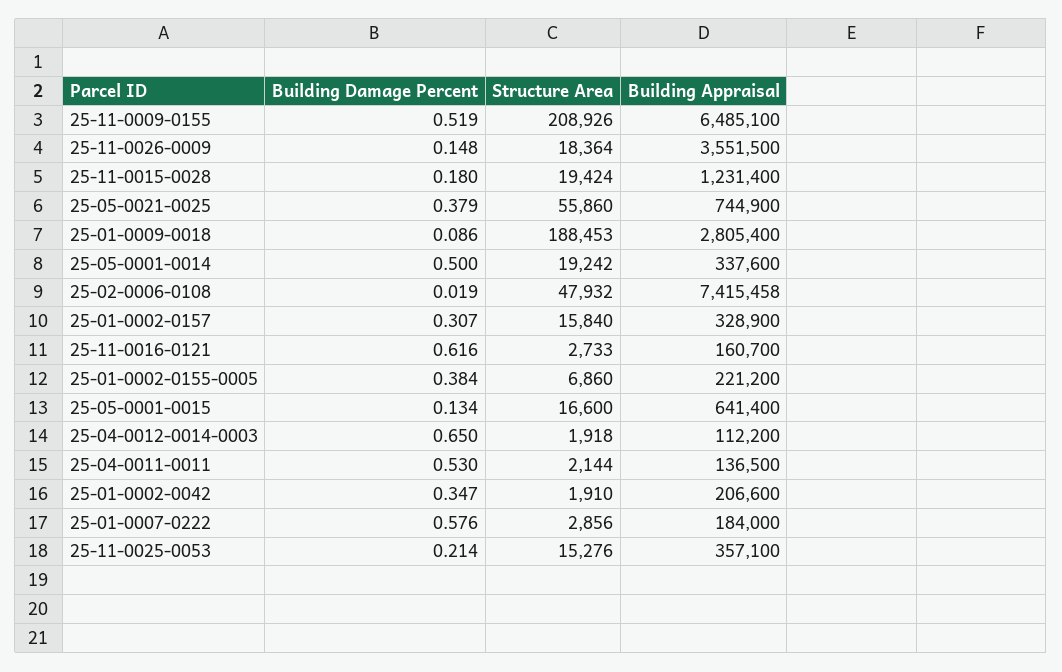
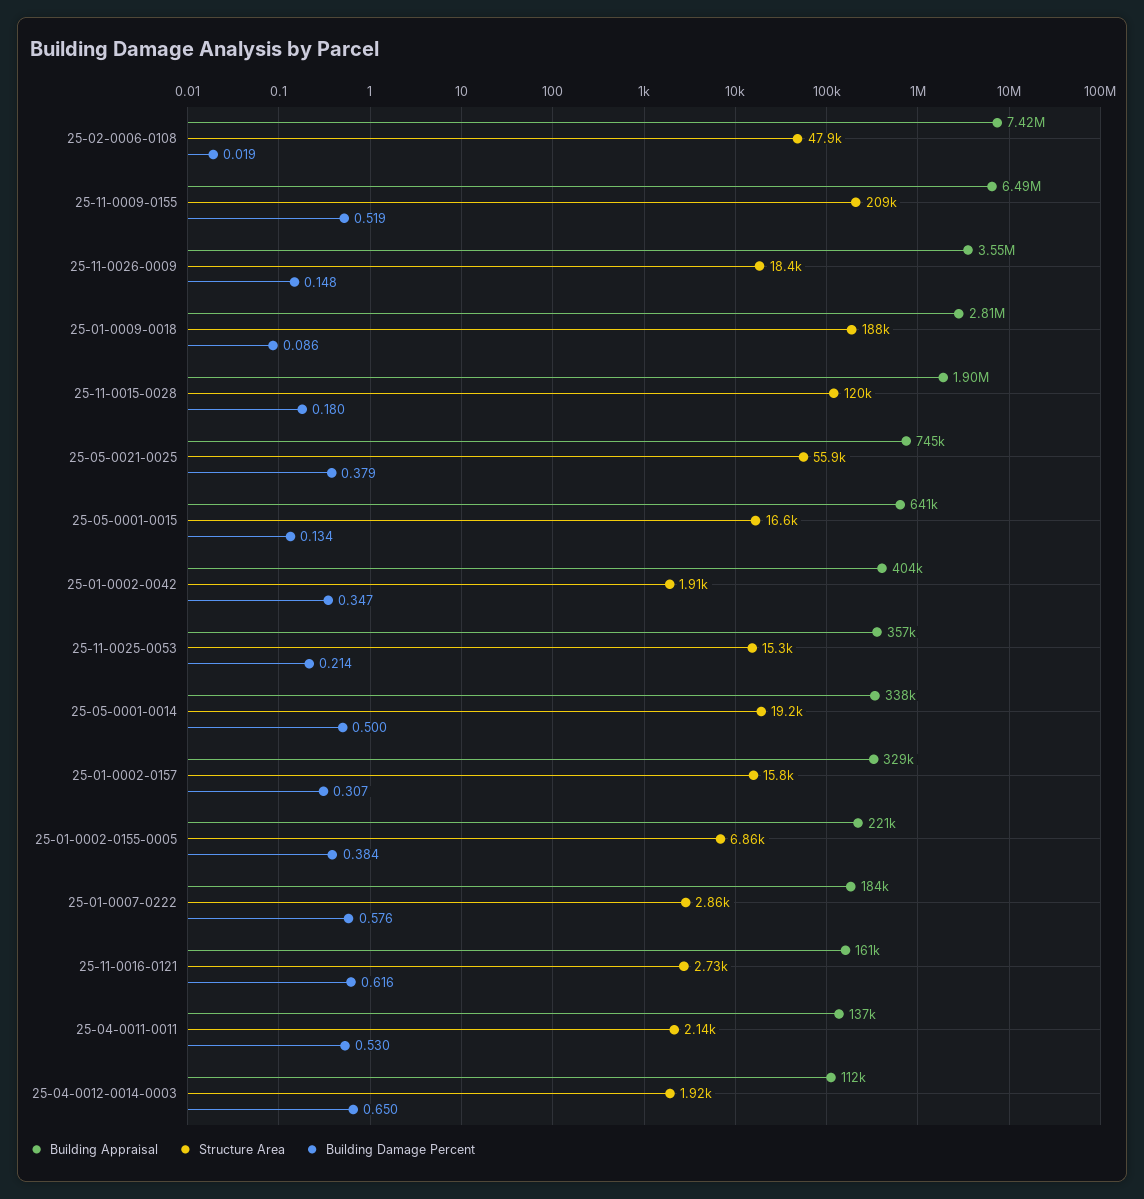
  {
    "Building Damage Percent": {
      "25-11-0009-0155": 0.519,
      "25-11-0026-0009": 0.148,
      "25-11-0015-0028": 0.18,
      "25-05-0021-0025": 0.379,
      "25-01-0009-0018": 0.086,
      "25-05-0001-0014": 0.5,
      "25-02-0006-0108": 0.019,
      "25-01-0002-0157": 0.307,
      "25-11-0016-0121": 0.616,
      "25-01-0002-0155-0005": 0.384,
      "25-05-0001-0015": 0.134,
      "25-04-0012-0014-0003": 0.65,
      "25-04-0011-0011": 0.53,
      "25-01-0002-0042": 0.347,
      "25-01-0007-0222": 0.576,
      "25-11-0025-0053": 0.214
    },
    "Structure Area": {
      "25-11-0009-0155": 208926,
      "25-11-0026-0009": 18364,
-     "25-11-0015-0028": 19424,
+     "25-11-0015-0028": 120000,
      "25-05-0021-0025": 55860,
      "25-01-0009-0018": 188453,
      "25-05-0001-0014": 19242,
      "25-02-0006-0108": 47932,
      "25-01-0002-0157": 15840,
      "25-11-0016-0121": 2733,
      "25-01-0002-0155-0005": 6860,
      "25-05-0001-0015": 16600,
      "25-04-0012-0014-0003": 1918,
      "25-04-0011-0011": 2144,
      "25-01-0002-0042": 1910,
      "25-01-0007-0222": 2856,
      "25-11-0025-0053": 15276
    },
    "Building Appraisal": {
      "25-11-0009-0155": 6485100,
      "25-11-0026-0009": 3551500,
-     "25-11-0015-0028": 1231400,
+     "25-11-0015-0028": 1900000,
      "25-05-0021-0025": 744900,
      "25-01-0009-0018": 2805400,
      "25-05-0001-0014": 337600,
      "25-02-0006-0108": 7415458,
      "25-01-0002-0157": 328900,
      "25-11-0016-0121": 160700,
      "25-01-0002-0155-0005": 221200,
      "25-05-0001-0015": 641400,
      "25-04-0012-0014-0003": 112200,
      "25-04-0011-0011": 136500,
-     "25-01-0002-0042": 206600,
+     "25-01-0002-0042": 404000,
      "25-01-0007-0222": 184000,
      "25-11-0025-0053": 357100
    }
  }

